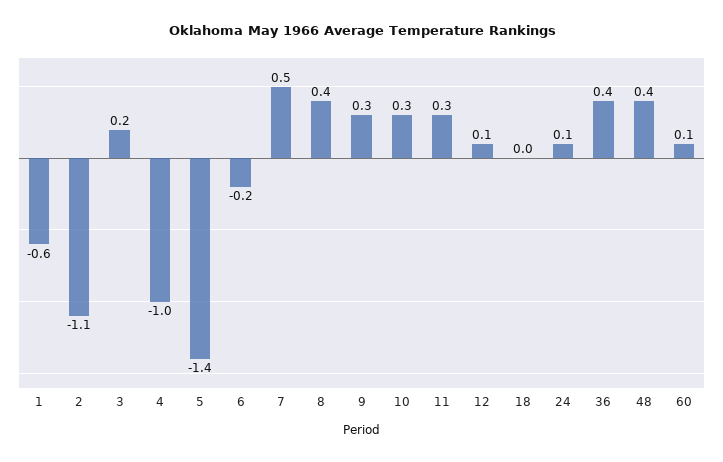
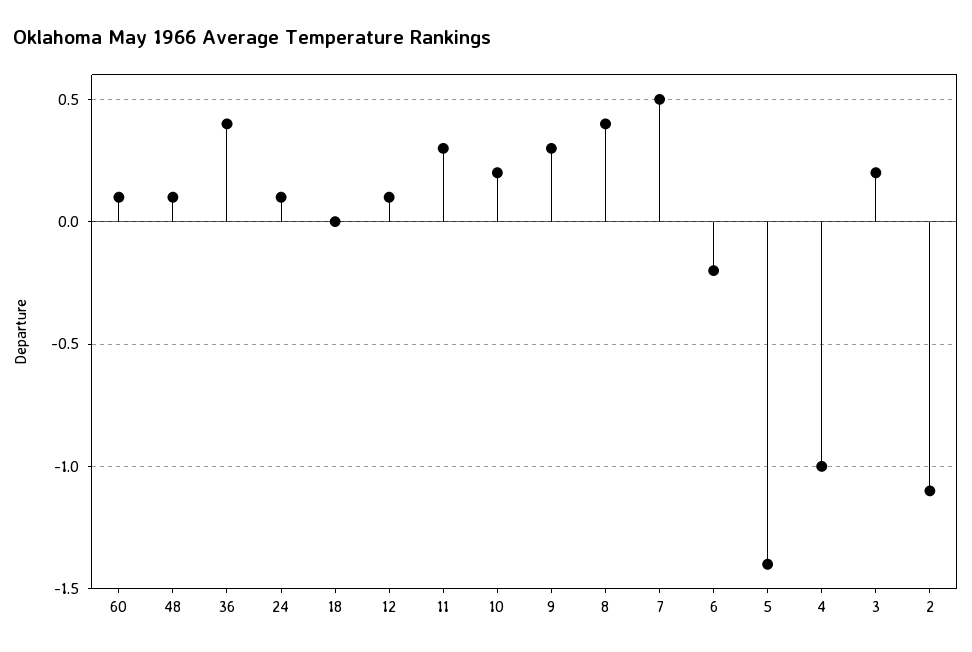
  {
-   "1": -0.6,
    "2": -1.1,
    "3": 0.2,
    "4": -1,
    "5": -1.4,
    "6": -0.2,
    "7": 0.5,
    "8": 0.4,
    "9": 0.3,
-   "10": 0.3,
+   "10": 0.2,
    "11": 0.3,
    "12": 0.1,
    "18": 0,
    "24": 0.1,
    "36": 0.4,
-   "48": 0.4,
+   "48": 0.1,
    "60": 0.1
  }

